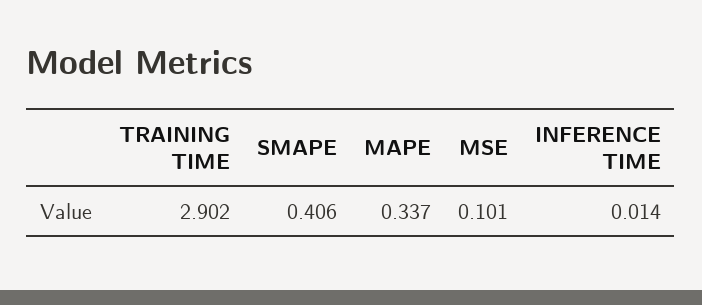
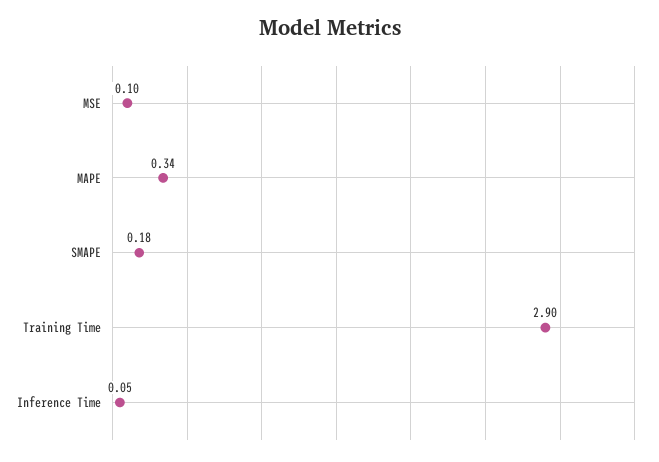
  {
    "TRAINING TIME": 2.902,
-   "SMAPE": 0.406,
+   "SMAPE": 0.18,
    "MAPE": 0.337,
    "MSE": 0.101,
-   "INFERENCE TIME": 0.014
+   "INFERENCE TIME": 0.05
  }

